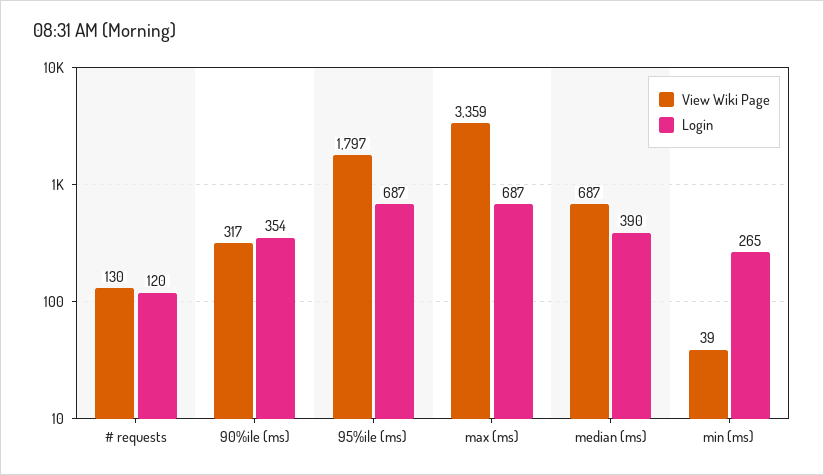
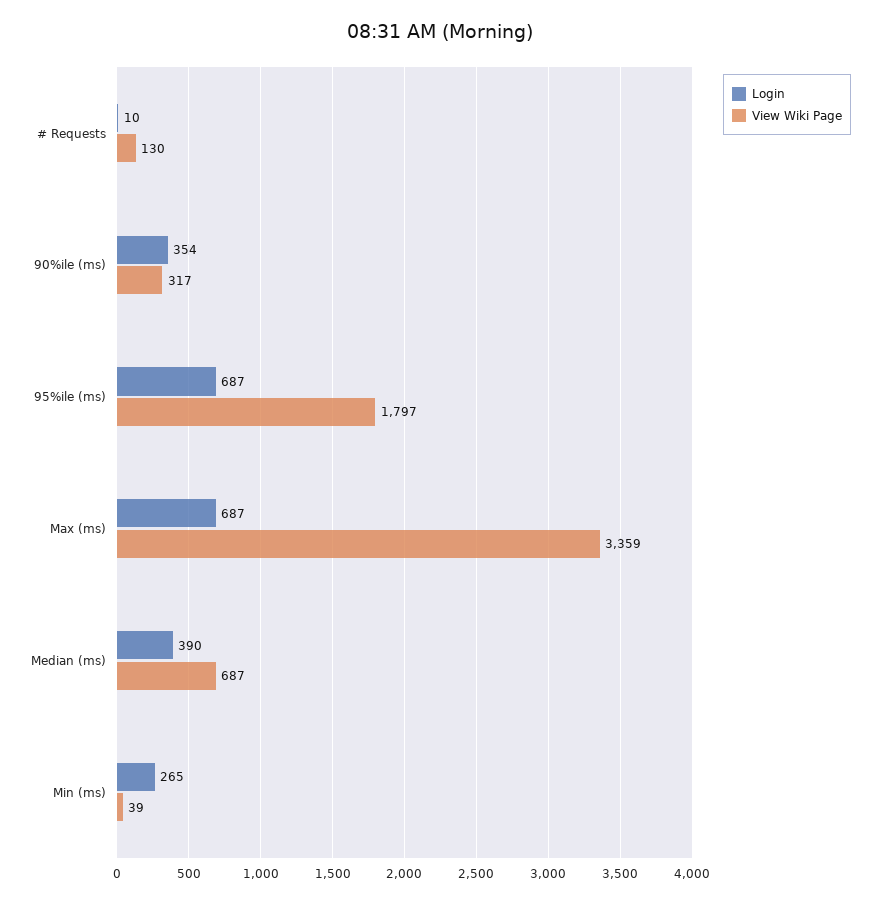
  {
    "View Wiki Page": {
      "# requests": 130,
      "90%ile (ms)": 317,
      "95%ile (ms)": 1797,
      "max (ms)": 3359,
      "median (ms)": 687,
      "min (ms)": 39
    },
    "Login": {
-     "# requests": 120,
+     "# requests": 10,
      "90%ile (ms)": 354,
      "95%ile (ms)": 687,
      "max (ms)": 687,
      "median (ms)": 390,
      "min (ms)": 265
    }
  }

